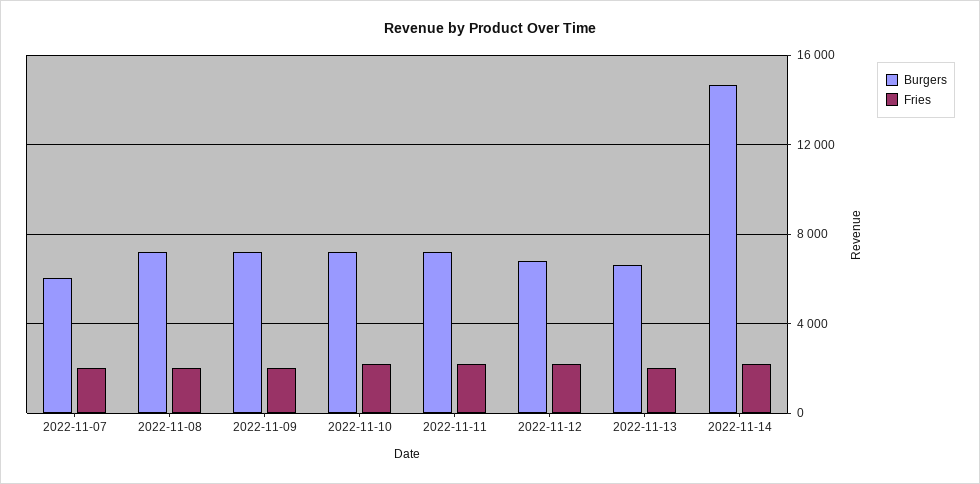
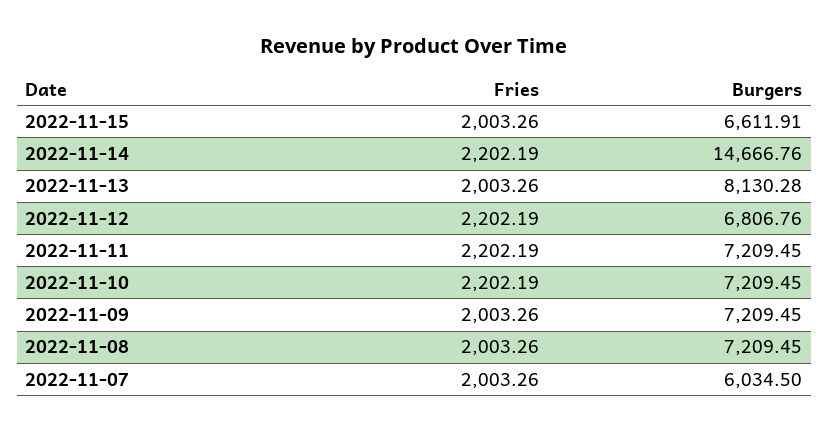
  {
    "Burgers": {
      "2022-11-07": 6034.5,
      "2022-11-08": 7209.45,
      "2022-11-09": 7209.45,
      "2022-11-10": 7209.45,
      "2022-11-11": 7209.45,
      "2022-11-12": 6806.76,
-     "2022-11-13": 6500,
+     "2022-11-13": 8130.28,
-     "2022-11-14": 14666.76
+     "2022-11-14": 14666.76,
+     "2022-11-15": 6611.91
    },
    "Fries": {
      "2022-11-07": 2003.26,
      "2022-11-08": 2003.26,
      "2022-11-09": 2003.26,
      "2022-11-10": 2202.19,
      "2022-11-11": 2202.19,
      "2022-11-12": 2202.19,
      "2022-11-13": 2003.26,
-     "2022-11-14": 2202.19
+     "2022-11-14": 2202.19,
+     "2022-11-15": 2003.26
    }
  }

